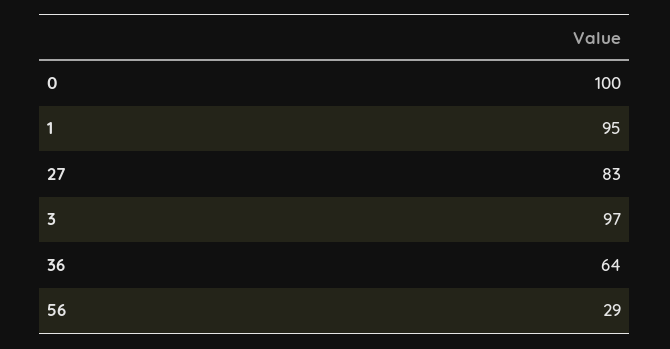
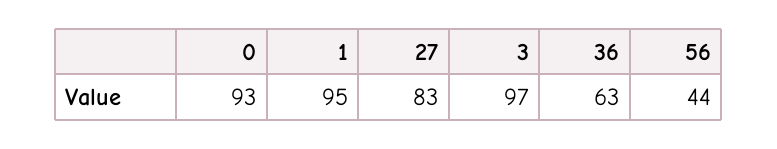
  {
-   "0": 100,
+   "0": 93,
    "1": 95,
    "27": 83,
    "3": 97,
-   "36": 64,
+   "36": 63,
-   "56": 29
+   "56": 44
  }

